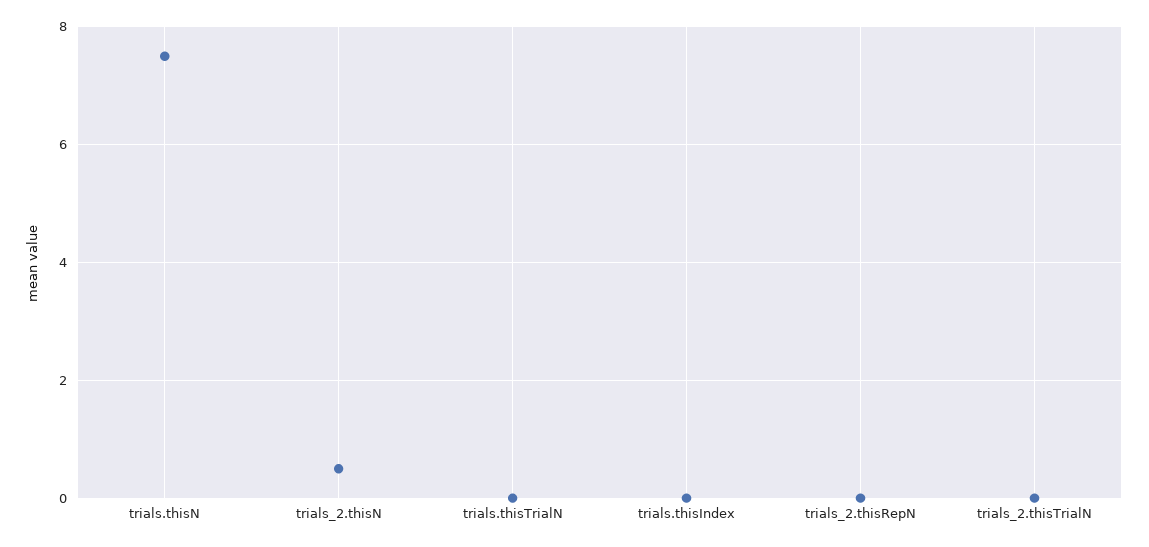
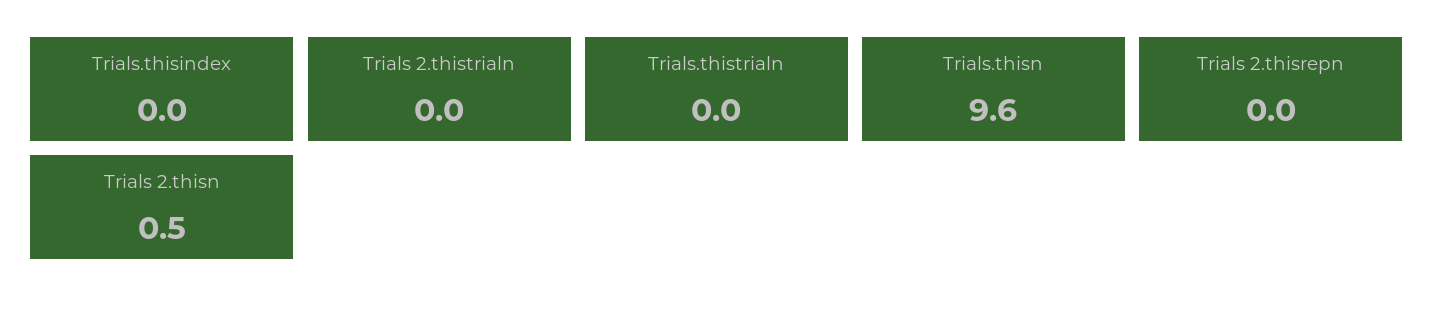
  {
-   "trials.thisN": 7.5,
+   "trials.thisN": 9.6,
    "trials_2.thisN": 0.5,
    "trials.thisTrialN": 0,
    "trials.thisIndex": 0,
    "trials_2.thisRepN": 0,
    "trials_2.thisTrialN": 0
  }

